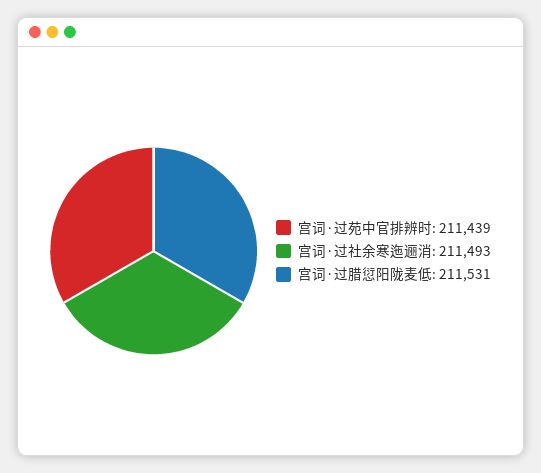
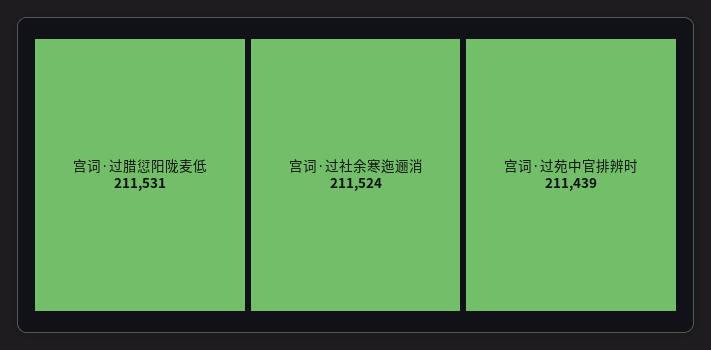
  {
    "宫词·过苑中官排辨时": 211439,
-   "宫词·过社余寒迤逦消": 211493,
+   "宫词·过社余寒迤逦消": 211524,
    "宫词·过腊愆阳陇麦低": 211531
  }

